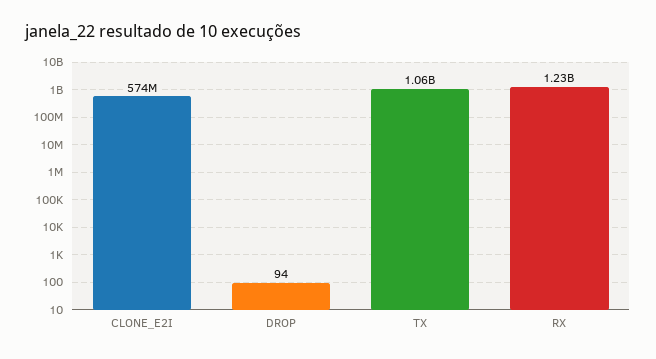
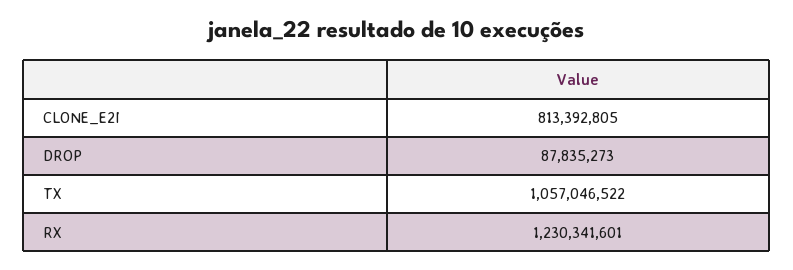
  {
-   "CLONE_E2I": 574000000,
+   "CLONE_E2I": 813392805,
-   "DROP": 94,
+   "DROP": 87835273,
    "TX": 1057046522,
    "RX": 1230341601
  }

